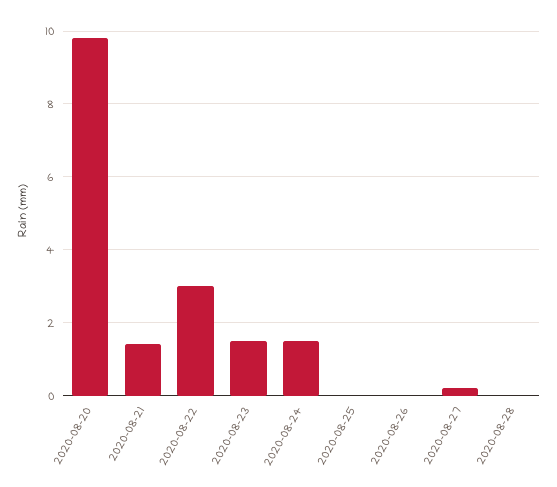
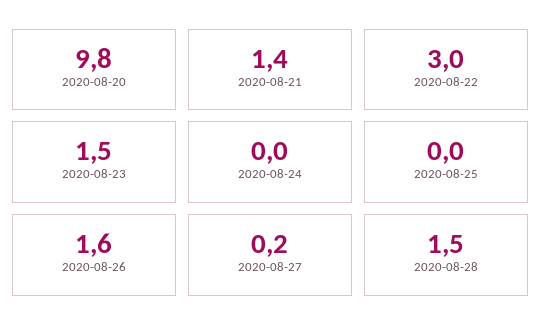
  {
    "2020-08-20": 9.8,
    "2020-08-21": 1.4,
    "2020-08-22": 3,
    "2020-08-23": 1.5,
-   "2020-08-24": 1.5,
+   "2020-08-24": 0,
    "2020-08-25": 0,
-   "2020-08-26": 0,
+   "2020-08-26": 1.6,
    "2020-08-27": 0.2,
-   "2020-08-28": 0
+   "2020-08-28": 1.5
  }

